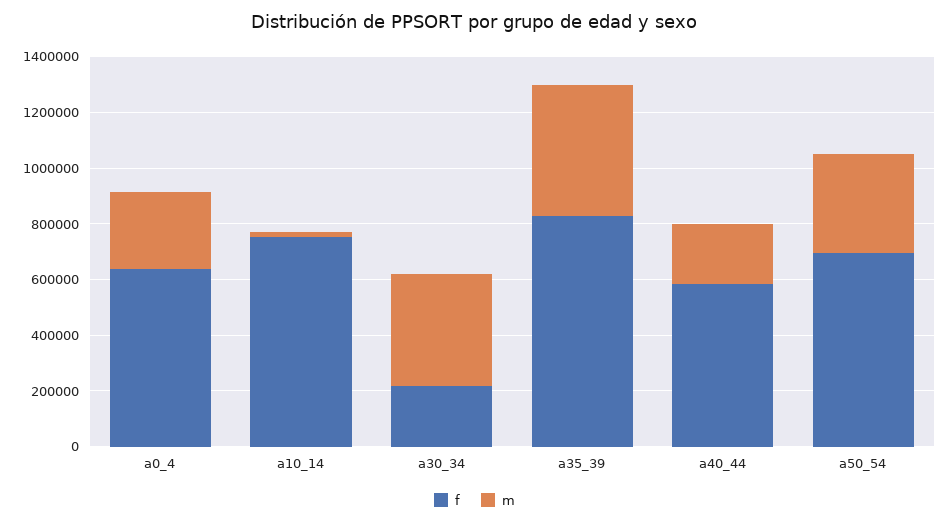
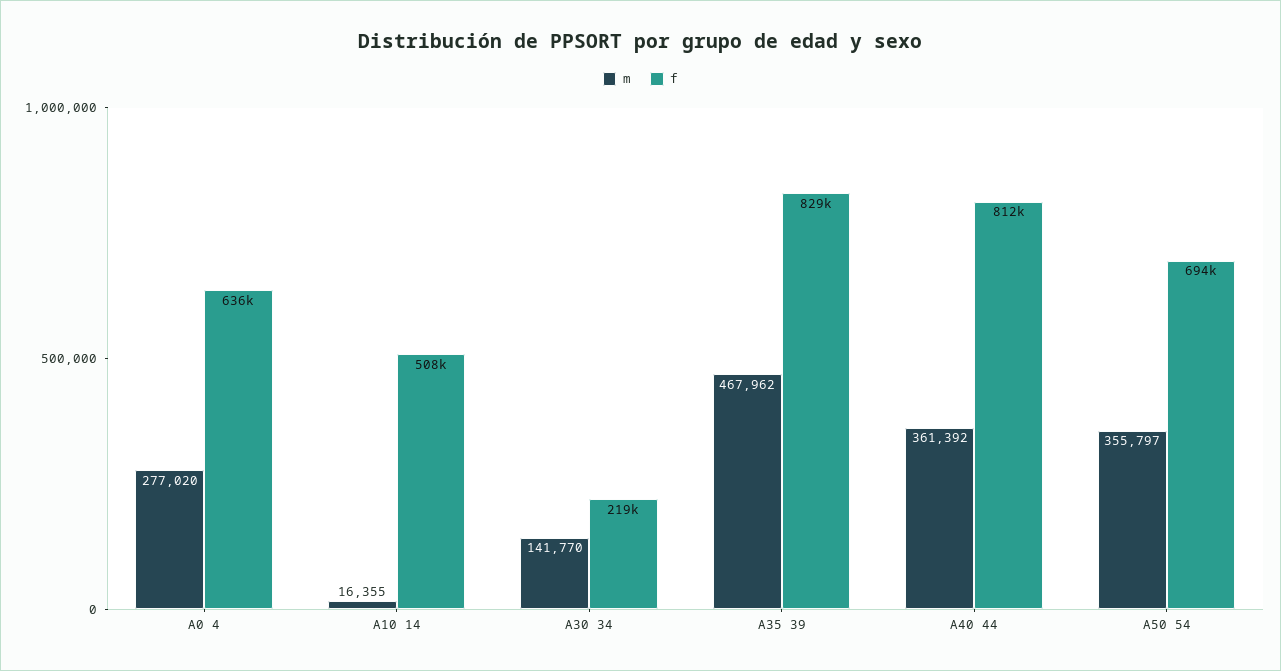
  {
    "f": {
      "a0_4": 636000,
-     "a10_14": 750000,
+     "a10_14": 508000,
      "a30_34": 219000,
      "a35_39": 829000,
-     "a40_44": 600000,
+     "a40_44": 812000,
      "a50_54": 694000
    },
    "m": {
      "a0_4": 277020,
      "a10_14": 16355,
-     "a30_34": 400000,
+     "a30_34": 141770,
      "a35_39": 467962,
-     "a40_44": 200000,
+     "a40_44": 361392,
      "a50_54": 355797
    }
  }

